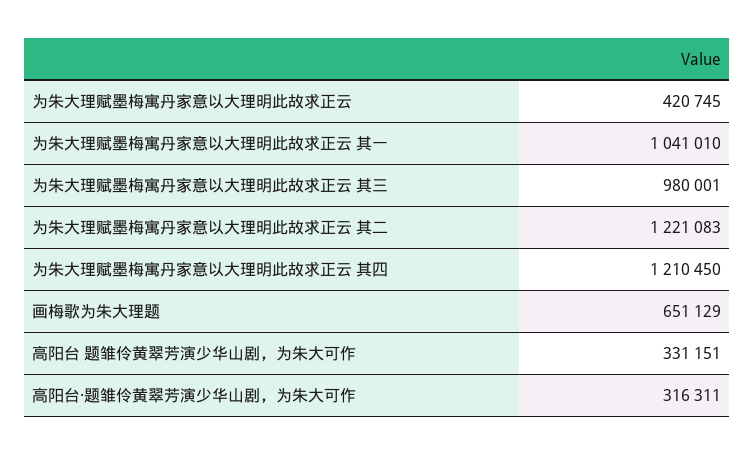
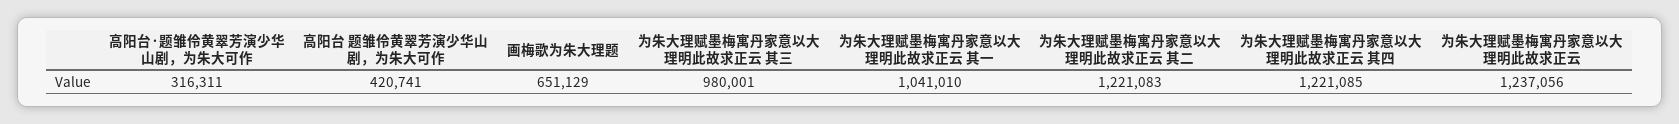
  {
-   "为朱大理赋墨梅寓丹家意以大理明此故求正云": 420745,
+   "为朱大理赋墨梅寓丹家意以大理明此故求正云": 1237056,
    "为朱大理赋墨梅寓丹家意以大理明此故求正云 其一": 1041010,
    "为朱大理赋墨梅寓丹家意以大理明此故求正云 其三": 980001,
    "为朱大理赋墨梅寓丹家意以大理明此故求正云 其二": 1221083,
-   "为朱大理赋墨梅寓丹家意以大理明此故求正云 其四": 1210450,
+   "为朱大理赋墨梅寓丹家意以大理明此故求正云 其四": 1221085,
    "画梅歌为朱大理题": 651129,
-   "高阳台 题雏伶黄翠芳演少华山剧，为朱大可作": 331151,
+   "高阳台 题雏伶黄翠芳演少华山剧，为朱大可作": 420741,
    "高阳台·题雏伶黄翠芳演少华山剧，为朱大可作": 316311
  }

